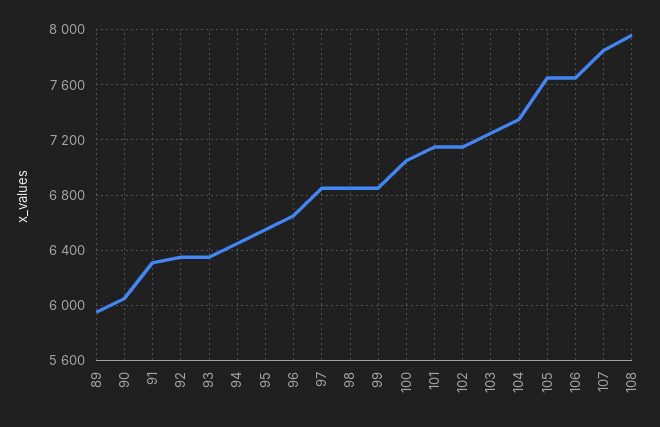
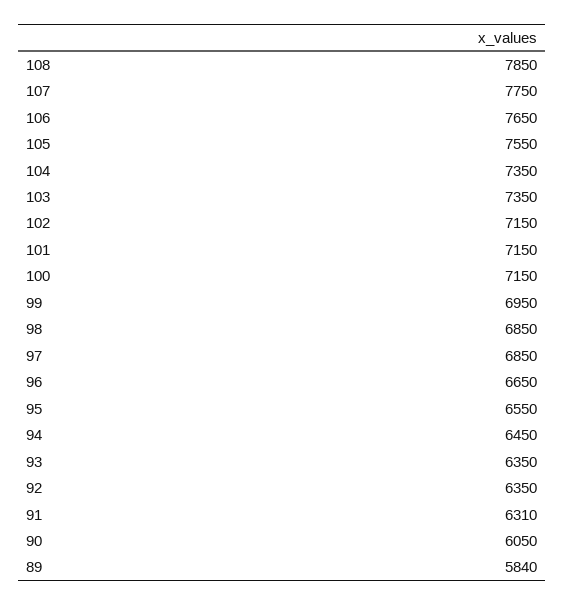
  {
-   "89": 5950,
+   "89": 5840,
    "90": 6050,
    "91": 6310,
    "92": 6350,
    "93": 6350,
    "94": 6450,
    "95": 6550,
    "96": 6650,
    "97": 6850,
    "98": 6850,
-   "99": 6850,
+   "99": 6950,
-   "100": 7050,
+   "100": 7150,
    "101": 7150,
    "102": 7150,
-   "103": 7250,
+   "103": 7350,
    "104": 7350,
-   "105": 7650,
+   "105": 7550,
    "106": 7650,
-   "107": 7850,
+   "107": 7750,
-   "108": 7950
+   "108": 7850
  }

